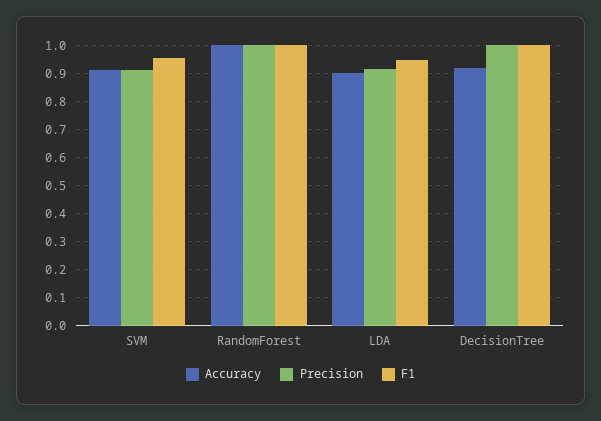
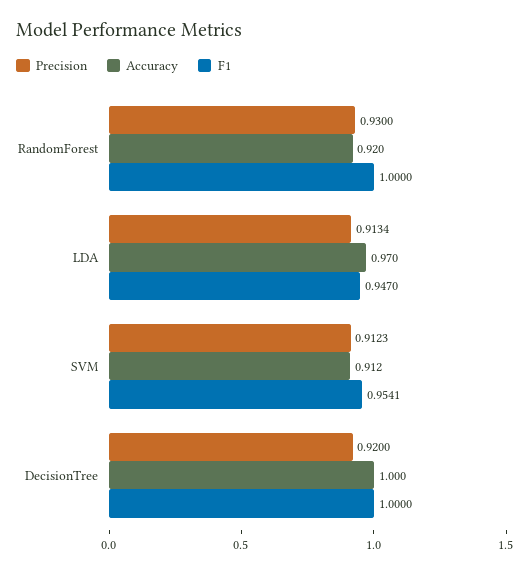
  {
    "Accuracy": {
      "SVM": 0.912,
-     "RandomForest": 1,
+     "RandomForest": 0.92,
-     "LDA": 0.9,
+     "LDA": 0.97,
-     "DecisionTree": 0.925
+     "DecisionTree": 1
    },
    "Precision": {
      "SVM": 0.9123,
-     "RandomForest": 1,
+     "RandomForest": 0.93,
      "LDA": 0.9134,
-     "DecisionTree": 1
+     "DecisionTree": 0.92
    },
    "F1": {
      "SVM": 0.9541,
      "RandomForest": 1,
      "LDA": 0.947,
      "DecisionTree": 1
    }
  }

